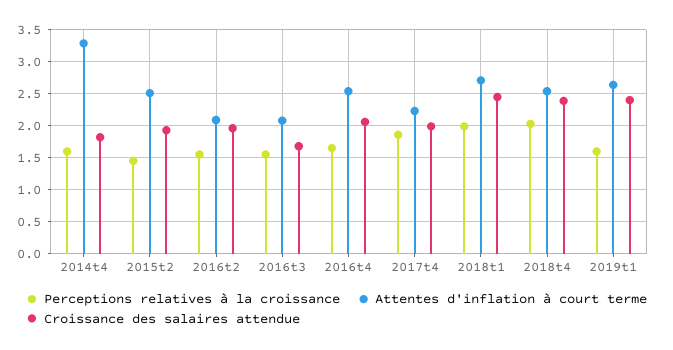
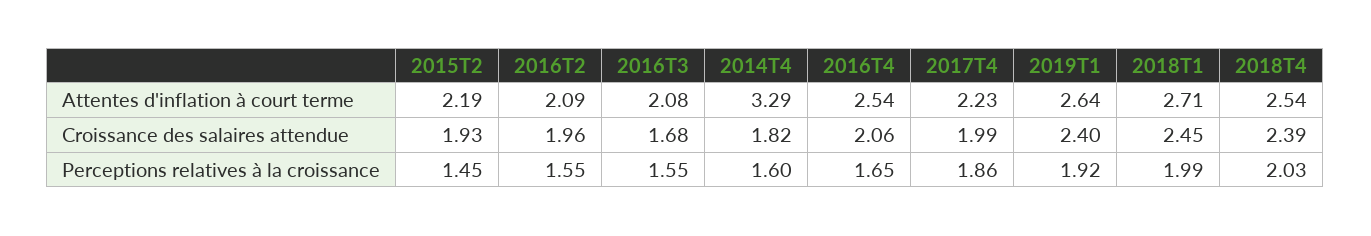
  {
    "Perceptions relatives à la croissance": {
      "2014t4": 1.6,
      "2015t2": 1.45,
      "2016t2": 1.55,
      "2016t3": 1.55,
      "2016t4": 1.65,
      "2017t4": 1.86,
      "2018t1": 1.99,
      "2018t4": 2.03,
-     "2019t1": 1.6
+     "2019t1": 1.92
    },
    "Attentes d'inflation à court terme": {
      "2014t4": 3.29,
-     "2015t2": 2.5,
+     "2015t2": 2.19,
      "2016t2": 2.09,
      "2016t3": 2.08,
      "2016t4": 2.54,
      "2017t4": 2.23,
      "2018t1": 2.71,
      "2018t4": 2.54,
      "2019t1": 2.64
    },
    "Croissance des salaires attendue": {
      "2014t4": 1.82,
      "2015t2": 1.93,
      "2016t2": 1.96,
      "2016t3": 1.68,
      "2016t4": 2.06,
      "2017t4": 1.99,
      "2018t1": 2.45,
      "2018t4": 2.39,
      "2019t1": 2.4
    }
  }

